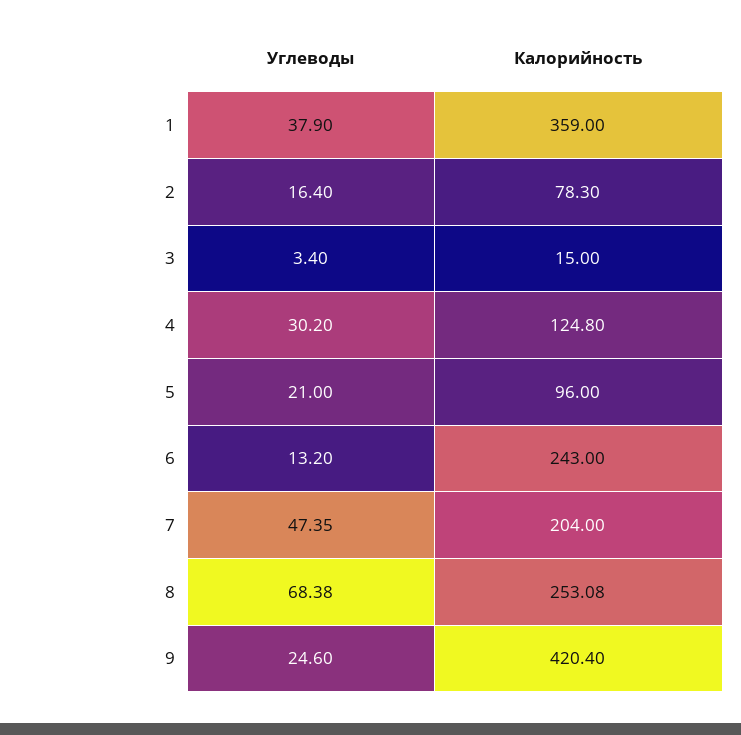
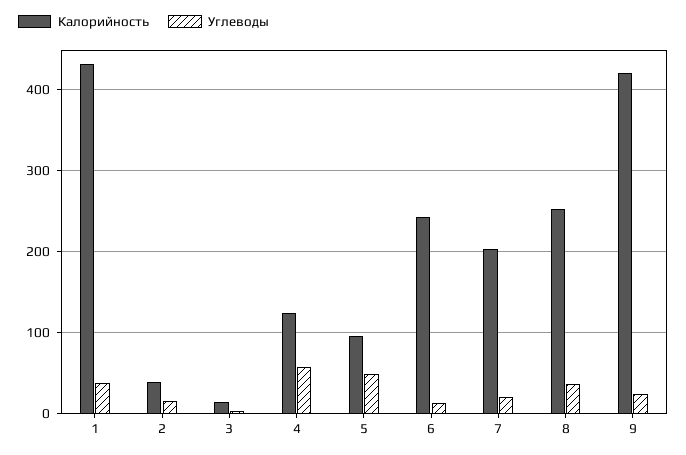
  {
    "Углеводы": {
      "1": 37.9,
      "2": 16.4,
      "3": 3.4,
-     "4": 30.2,
+     "4": 60,
-     "5": 21,
+     "5": 50,
      "6": 13.2,
-     "7": 47.35,
+     "7": 20,
-     "8": 68.38,
+     "8": 40,
      "9": 24.6
    },
    "Калорийность": {
-     "1": 359,
+     "1": 430,
-     "2": 78.3,
+     "2": 40,
      "3": 15,
      "4": 124.8,
      "5": 96,
      "6": 243,
      "7": 204,
      "8": 253.08,
      "9": 420.4
    }
  }

